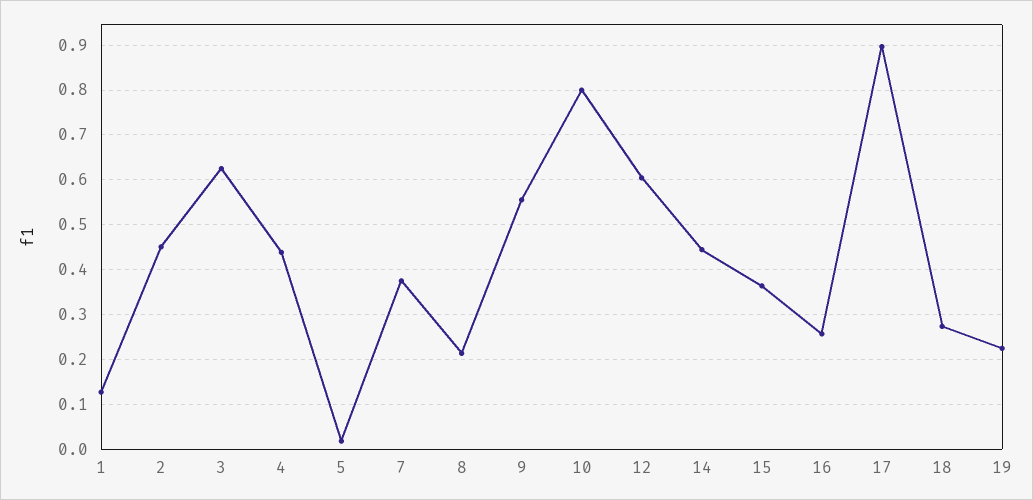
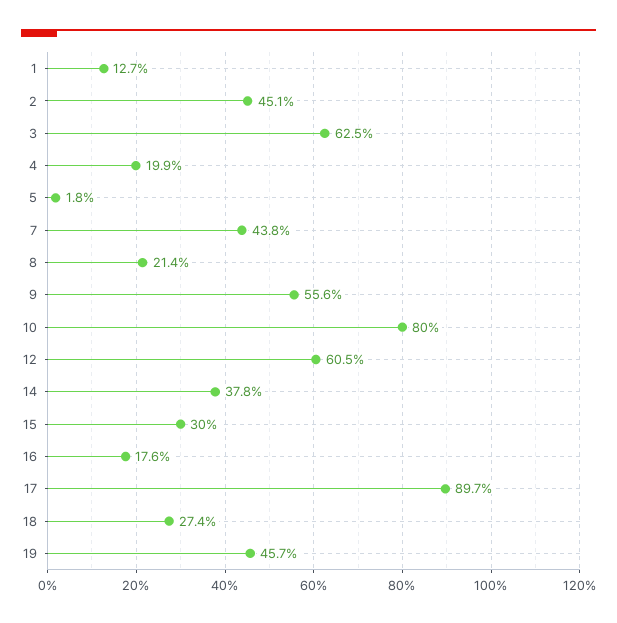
  {
    "1": 0.127,
    "2": 0.451,
    "3": 0.625,
-   "4": 0.44,
+   "4": 0.199,
    "5": 0.018,
-   "7": 0.38,
+   "7": 0.438,
    "8": 0.214,
    "9": 0.556,
    "10": 0.8,
    "12": 0.605,
-   "14": 0.44,
+   "14": 0.378,
-   "15": 0.36,
+   "15": 0.3,
-   "16": 0.26,
+   "16": 0.176,
    "17": 0.897,
    "18": 0.274,
-   "19": 0.22
+   "19": 0.457
  }

